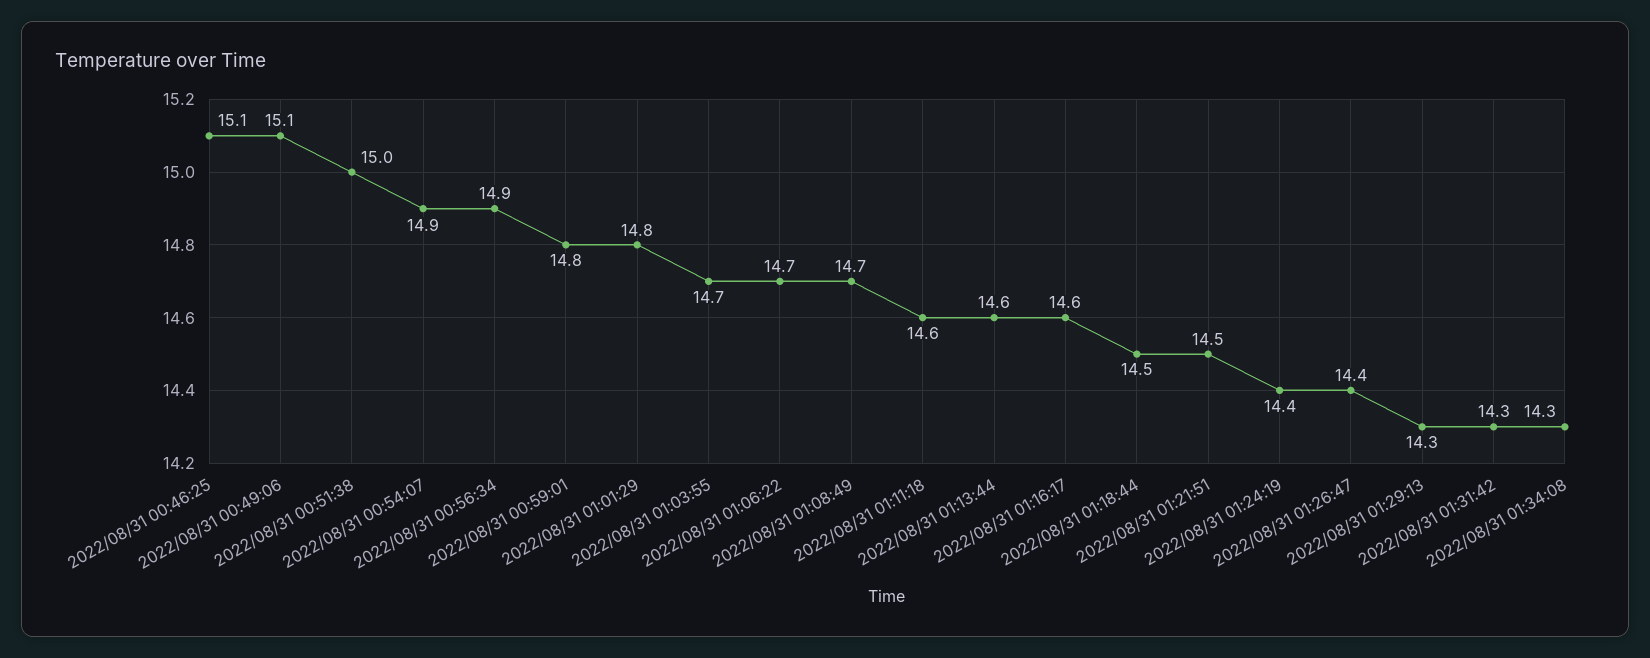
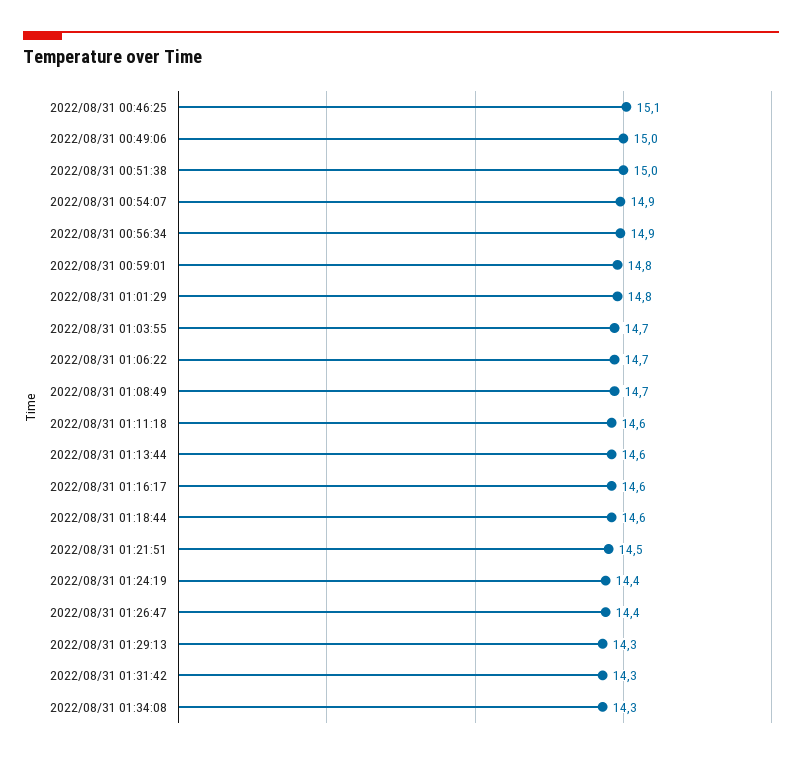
  {
    "2022/08/31 00:46:25": 15.1,
-   "2022/08/31 00:49:06": 15.1,
+   "2022/08/31 00:49:06": 15,
    "2022/08/31 00:51:38": 15,
    "2022/08/31 00:54:07": 14.9,
    "2022/08/31 00:56:34": 14.9,
    "2022/08/31 00:59:01": 14.8,
    "2022/08/31 01:01:29": 14.8,
    "2022/08/31 01:03:55": 14.7,
    "2022/08/31 01:06:22": 14.7,
    "2022/08/31 01:08:49": 14.7,
    "2022/08/31 01:11:18": 14.6,
    "2022/08/31 01:13:44": 14.6,
    "2022/08/31 01:16:17": 14.6,
-   "2022/08/31 01:18:44": 14.5,
+   "2022/08/31 01:18:44": 14.6,
    "2022/08/31 01:21:51": 14.5,
    "2022/08/31 01:24:19": 14.4,
    "2022/08/31 01:26:47": 14.4,
    "2022/08/31 01:29:13": 14.3,
    "2022/08/31 01:31:42": 14.3,
    "2022/08/31 01:34:08": 14.3
  }

